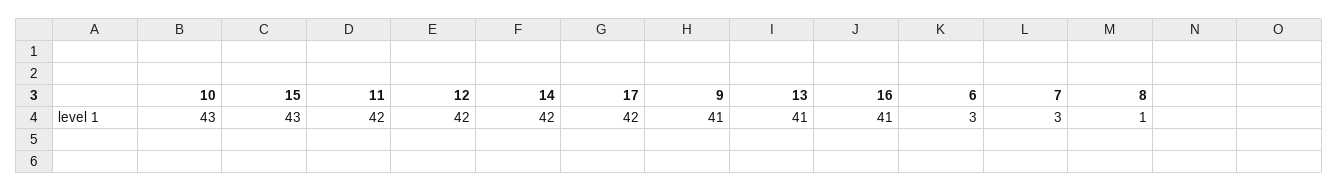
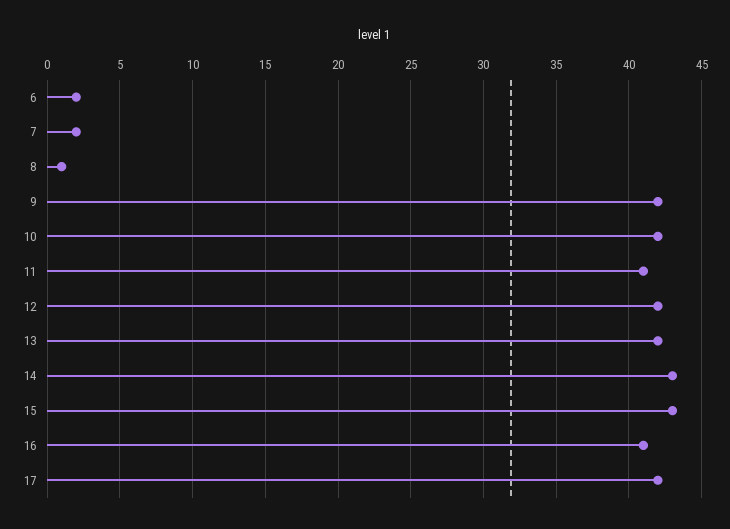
  {
-   "10": 43,
+   "10": 42,
    "15": 43,
-   "11": 42,
+   "11": 41,
    "12": 42,
-   "14": 42,
+   "14": 43,
    "17": 42,
-   "9": 41,
+   "9": 42,
-   "13": 41,
+   "13": 42,
    "16": 41,
-   "6": 3,
+   "6": 2,
-   "7": 3,
+   "7": 2,
    "8": 1
  }

